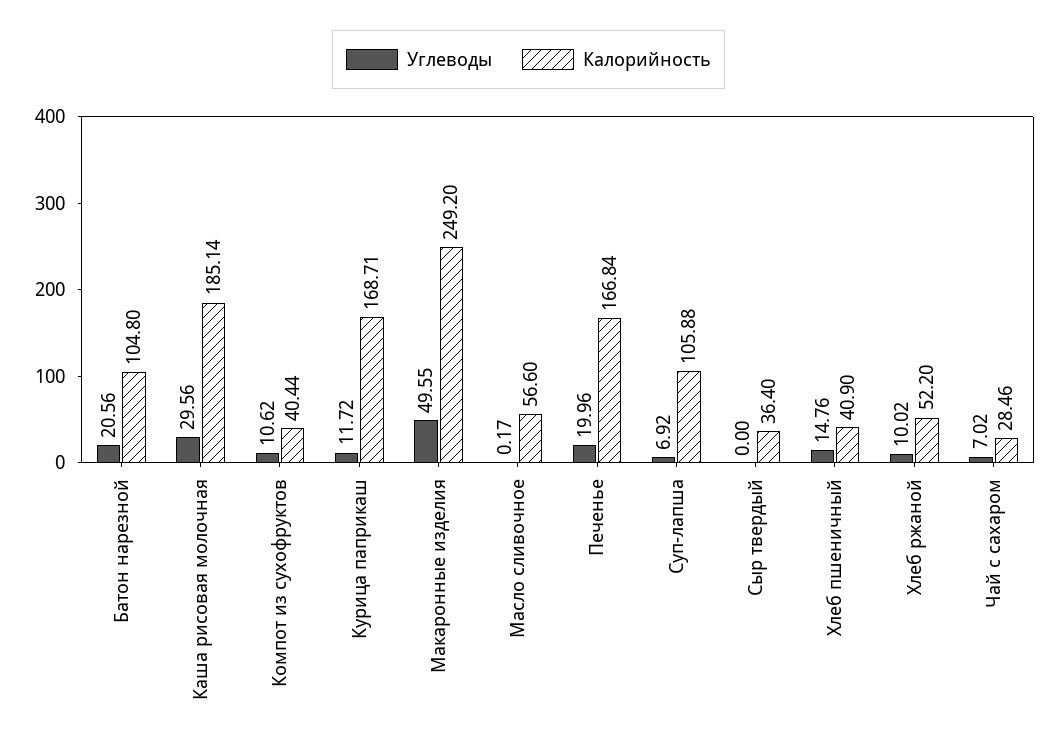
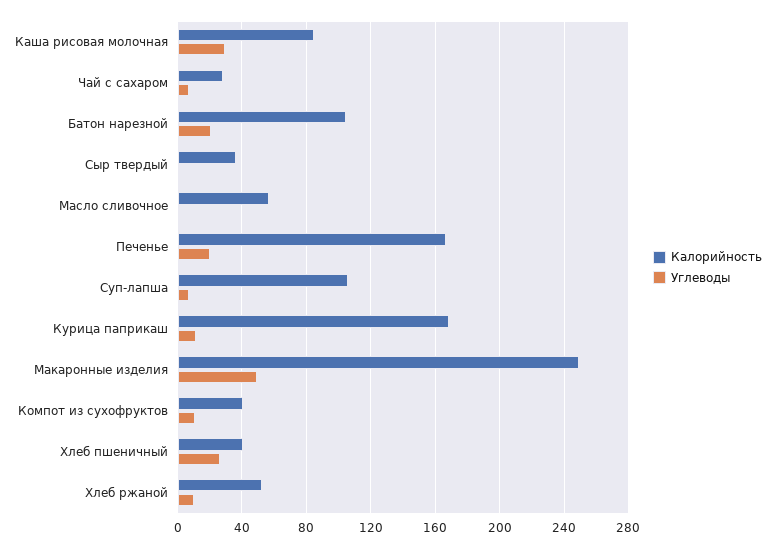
  {
    "Углеводы": {
      "Батон нарезной": 20.56,
      "Каша рисовая молочная": 29.56,
      "Компот из сухофруктов": 10.62,
      "Курица паприкаш": 11.72,
      "Макаронные изделия": 49.55,
      "Масло сливочное": 0.17,
      "Печенье": 19.96,
      "Суп-лапша": 6.92,
      "Сыр твердый": 0,
-     "Хлеб пшеничный": 14.76,
+     "Хлеб пшеничный": 25,
      "Хлеб ржаной": 10.02,
      "Чай с сахаром": 7.02
    },
    "Калорийность": {
      "Батон нарезной": 104.8,
-     "Каша рисовая молочная": 185.14,
+     "Каша рисовая молочная": 85,
      "Компот из сухофруктов": 40.44,
      "Курица паприкаш": 168.71,
      "Макаронные изделия": 249.2,
      "Масло сливочное": 56.6,
      "Печенье": 166.84,
      "Суп-лапша": 105.88,
      "Сыр твердый": 36.4,
      "Хлеб пшеничный": 40.9,
      "Хлеб ржаной": 52.2,
      "Чай с сахаром": 28.46
    }
  }

